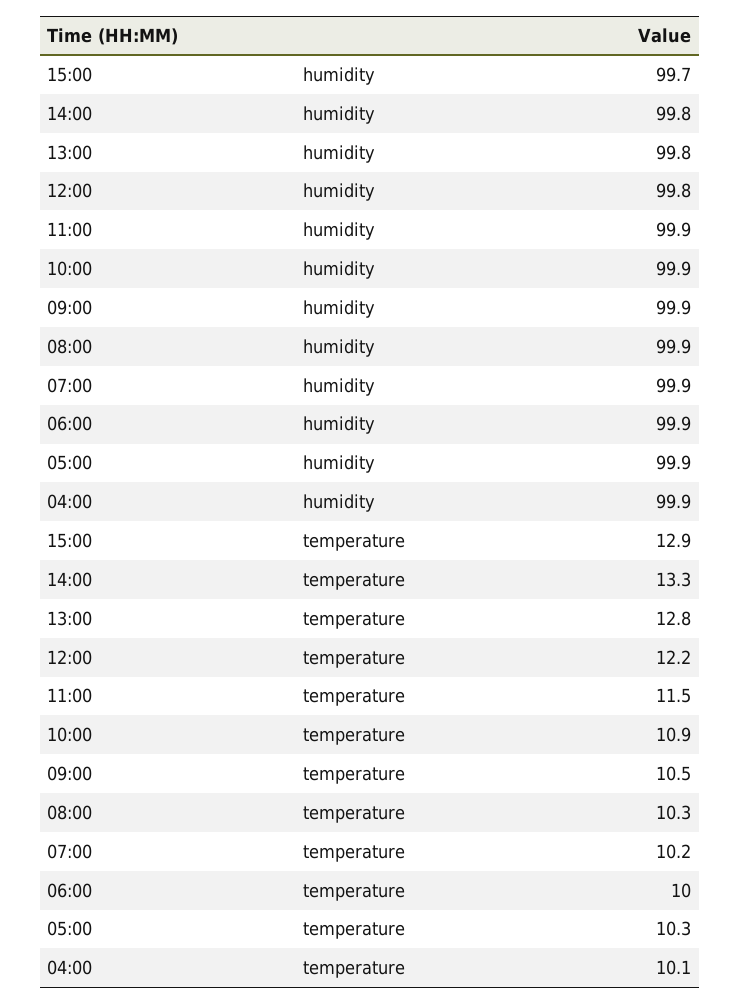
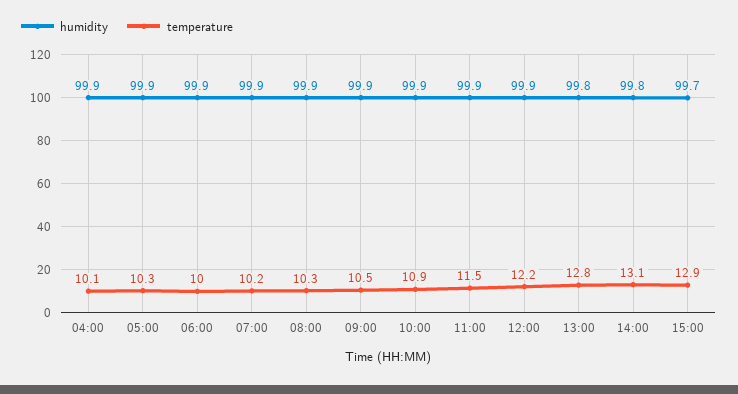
  {
    "humidity": {
      "15:00": 99.7,
      "14:00": 99.8,
      "13:00": 99.8,
-     "12:00": 99.8,
+     "12:00": 99.9,
      "11:00": 99.9,
      "10:00": 99.9,
      "09:00": 99.9,
      "08:00": 99.9,
      "07:00": 99.9,
      "06:00": 99.9,
      "05:00": 99.9,
      "04:00": 99.9
    },
    "temperature": {
      "15:00": 12.9,
-     "14:00": 13.3,
+     "14:00": 13.1,
      "13:00": 12.8,
      "12:00": 12.2,
      "11:00": 11.5,
      "10:00": 10.9,
      "09:00": 10.5,
      "08:00": 10.3,
      "07:00": 10.2,
      "06:00": 10,
      "05:00": 10.3,
      "04:00": 10.1
    }
  }

